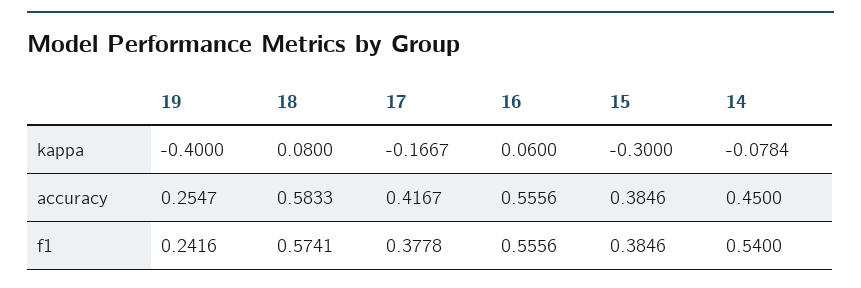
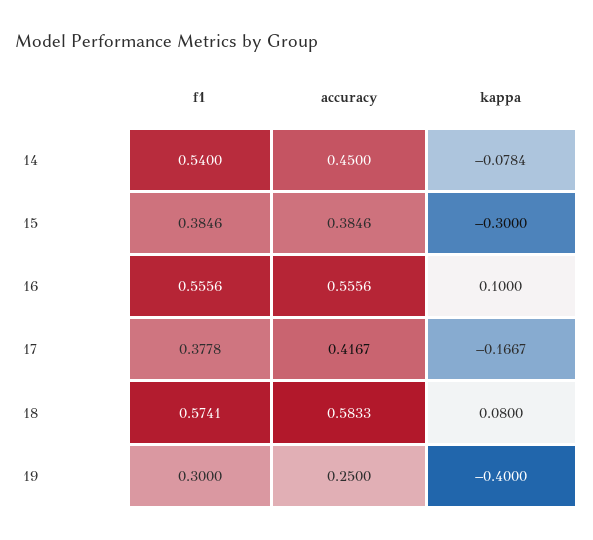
  {
    "19": {
      "kappa": -0.4,
-     "accuracy": 0.2547,
+     "accuracy": 0.25,
-     "f1": 0.2416
+     "f1": 0.3
    },
    "18": {
      "kappa": 0.08,
      "accuracy": 0.5833,
      "f1": 0.5741
    },
    "17": {
      "kappa": -0.1667,
      "accuracy": 0.4167,
      "f1": 0.3778
    },
    "16": {
-     "kappa": 0.06,
+     "kappa": 0.1,
      "accuracy": 0.5556,
      "f1": 0.5556
    },
    "15": {
      "kappa": -0.3,
      "accuracy": 0.3846,
      "f1": 0.3846
    },
    "14": {
      "kappa": -0.0784,
      "accuracy": 0.45,
      "f1": 0.54
    }
  }

